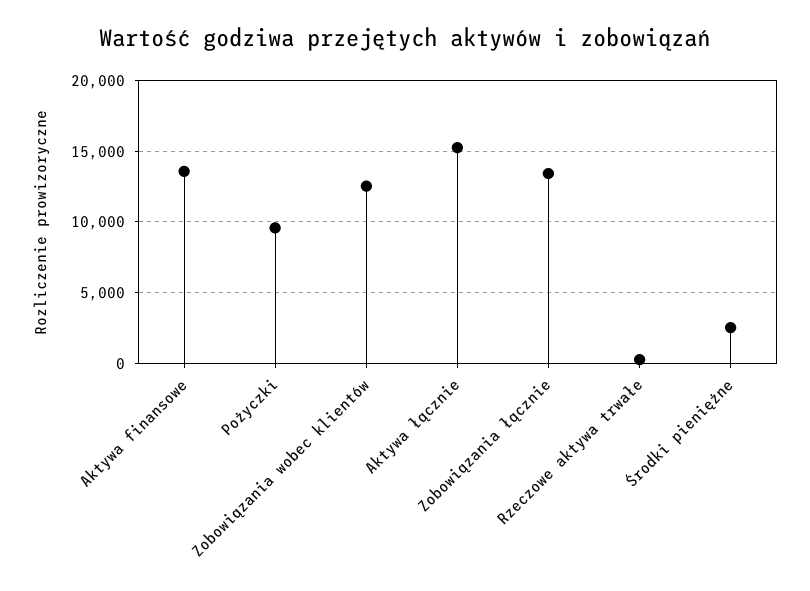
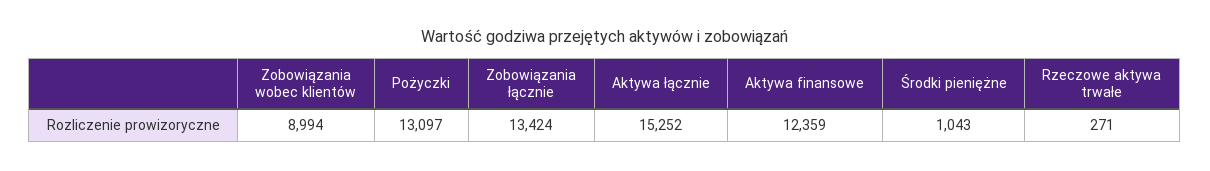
  {
-   "Aktywa finansowe": 13500,
+   "Aktywa finansowe": 12359,
-   "Pożyczki": 9500,
+   "Pożyczki": 13097,
-   "Zobowiązania wobec klientów": 12500,
+   "Zobowiązania wobec klientów": 8994,
    "Aktywa łącznie": 15252,
    "Zobowiązania łącznie": 13424,
    "Rzeczowe aktywa trwałe": 271,
-   "Środki pieniężne": 2500
+   "Środki pieniężne": 1043
  }

